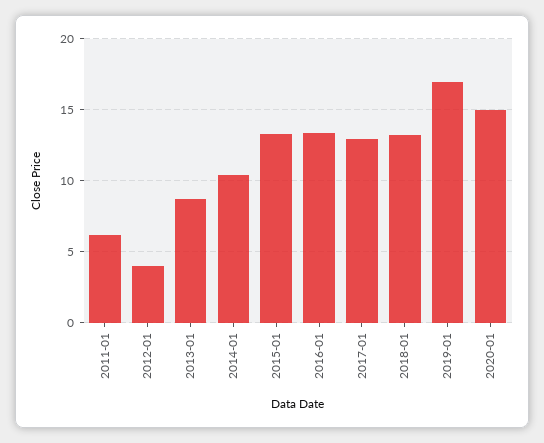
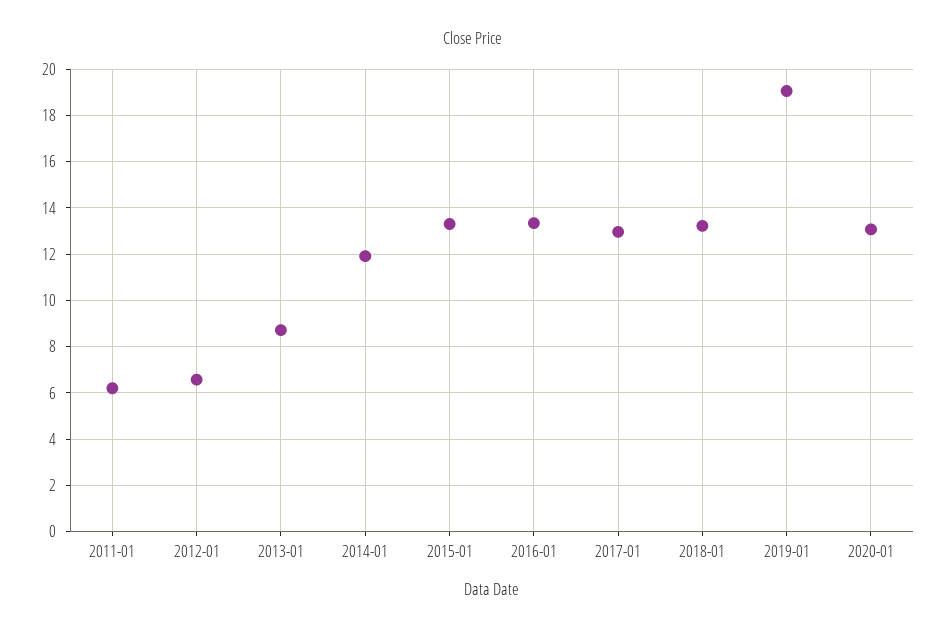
  {
    "2011-01": 6,
-   "2012-01": 4,
+   "2012-01": 6.5,
    "2013-01": 8.5,
-   "2014-01": 10.5,
+   "2014-01": 12,
    "2015-01": 13.5,
    "2016-01": 13.5,
    "2017-01": 13,
    "2018-01": 13,
-   "2019-01": 17,
+   "2019-01": 19,
-   "2020-01": 15
+   "2020-01": 13
  }

